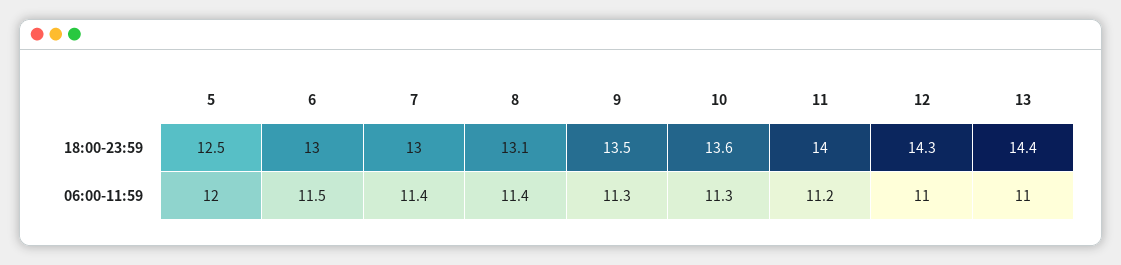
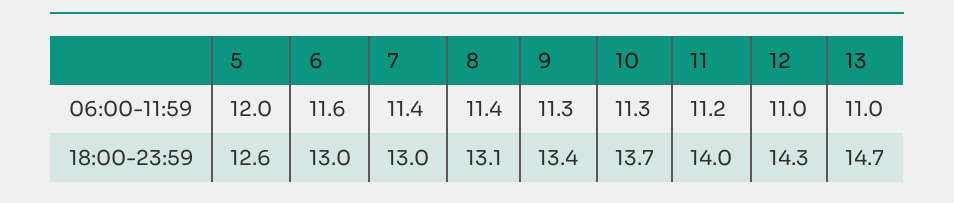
  {
    "5": {
-     "18:00-23:59": 12.5,
+     "18:00-23:59": 12.6,
      "06:00-11:59": 12
    },
    "6": {
      "18:00-23:59": 13,
-     "06:00-11:59": 11.5
+     "06:00-11:59": 11.6
    },
    "7": {
      "18:00-23:59": 13,
      "06:00-11:59": 11.4
    },
    "8": {
      "18:00-23:59": 13.1,
      "06:00-11:59": 11.4
    },
    "9": {
-     "18:00-23:59": 13.5,
+     "18:00-23:59": 13.4,
      "06:00-11:59": 11.3
    },
    "10": {
-     "18:00-23:59": 13.6,
+     "18:00-23:59": 13.7,
      "06:00-11:59": 11.3
    },
    "11": {
      "18:00-23:59": 14,
      "06:00-11:59": 11.2
    },
    "12": {
      "18:00-23:59": 14.3,
      "06:00-11:59": 11
    },
    "13": {
-     "18:00-23:59": 14.4,
+     "18:00-23:59": 14.7,
      "06:00-11:59": 11
    }
  }

